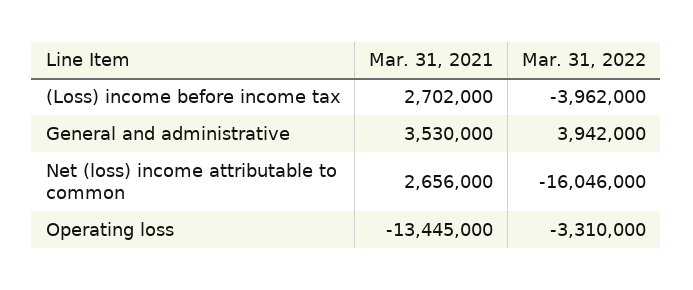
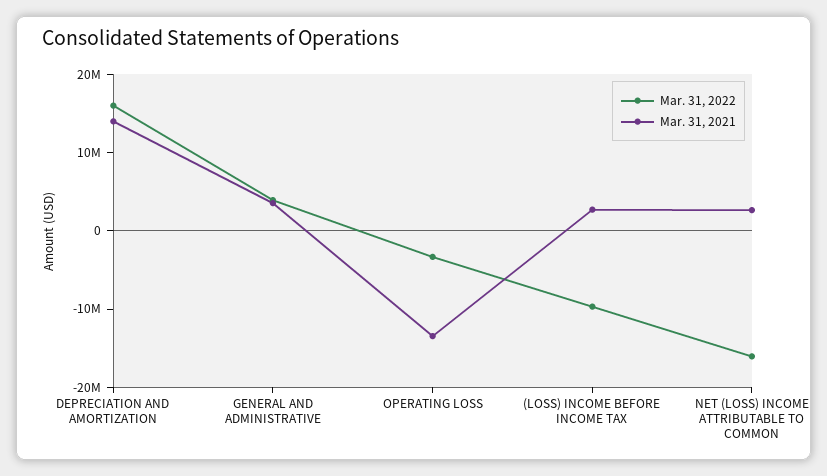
  {
    "Mar. 31, 2021": {
      "(Loss) income before income tax": 2702000,
      "General and administrative": 3530000,
      "Net (loss) income attributable to common": 2656000,
-     "Operating loss": -13445000
+     "Operating loss": -13445000,
+     "DEPRECIATION AND AMORTIZATION": 14000000
    },
    "Mar. 31, 2022": {
-     "(Loss) income before income tax": -3962000,
+     "(Loss) income before income tax": -10000000,
      "General and administrative": 3942000,
      "Net (loss) income attributable to common": -16046000,
-     "Operating loss": -3310000
+     "Operating loss": -3310000,
+     "DEPRECIATION AND AMORTIZATION": 16000000
    }
  }

